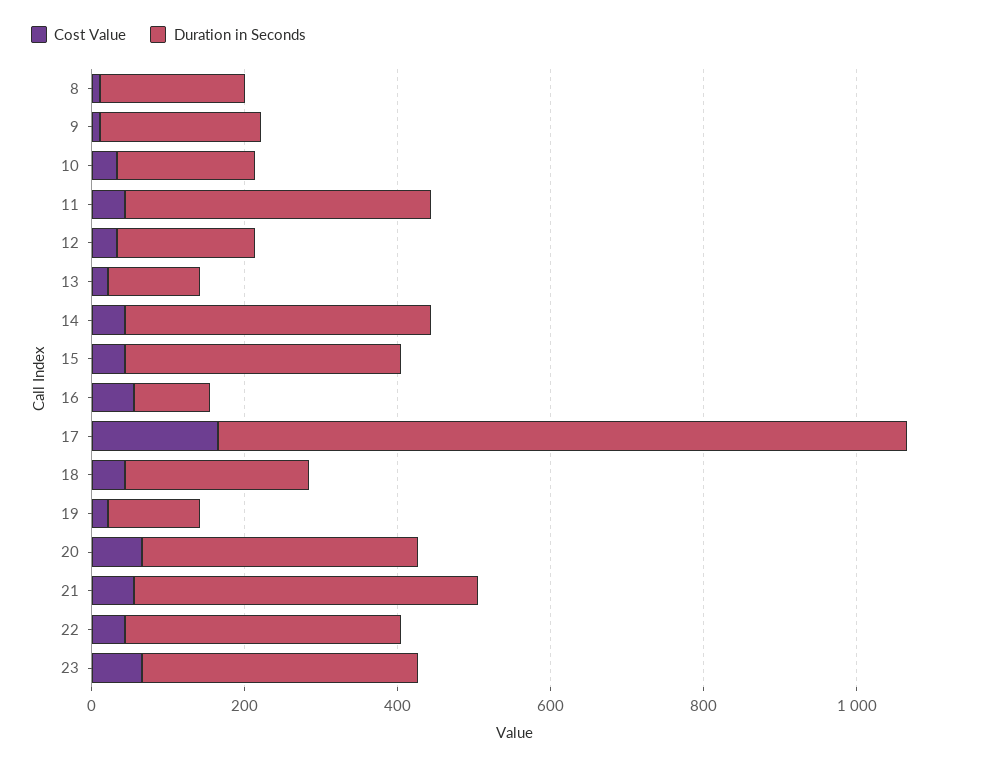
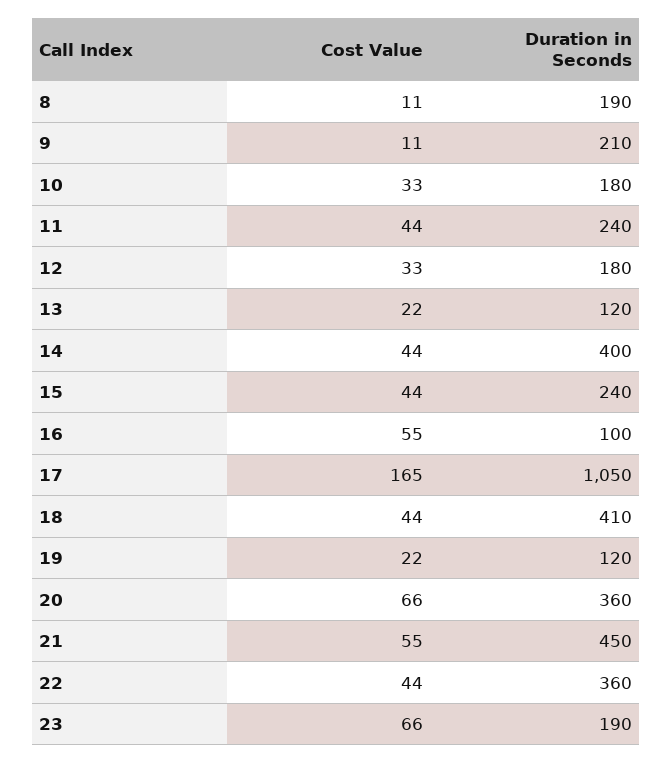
  {
    "Cost Value": {
      "8": 11,
      "9": 11,
      "10": 33,
      "11": 44,
      "12": 33,
      "13": 22,
      "14": 44,
      "15": 44,
      "16": 55,
      "17": 165,
      "18": 44,
      "19": 22,
      "20": 66,
      "21": 55,
      "22": 44,
      "23": 66
    },
    "Duration in Seconds": {
      "8": 190,
      "9": 210,
      "10": 180,
-     "11": 400,
+     "11": 240,
      "12": 180,
      "13": 120,
      "14": 400,
-     "15": 350,
+     "15": 240,
      "16": 100,
-     "17": 900,
+     "17": 1050,
-     "18": 250,
+     "18": 410,
      "19": 120,
      "20": 360,
      "21": 450,
      "22": 360,
-     "23": 350
+     "23": 190
    }
  }

